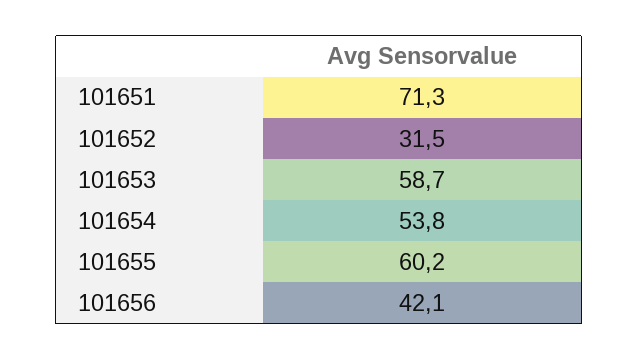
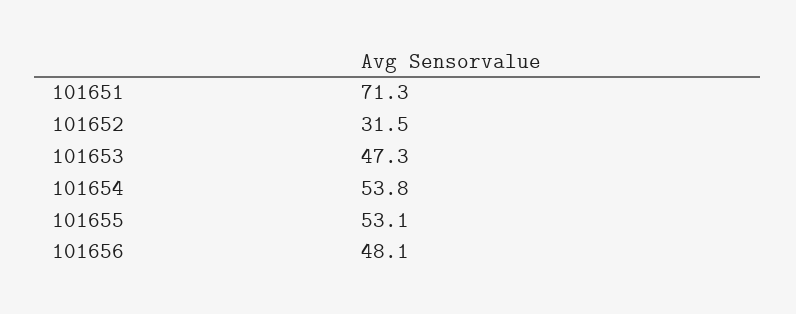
  {
    "101651": 71.3,
    "101652": 31.5,
-   "101653": 58.7,
+   "101653": 47.3,
    "101654": 53.8,
-   "101655": 60.2,
+   "101655": 53.1,
-   "101656": 42.1
+   "101656": 48.1
  }

